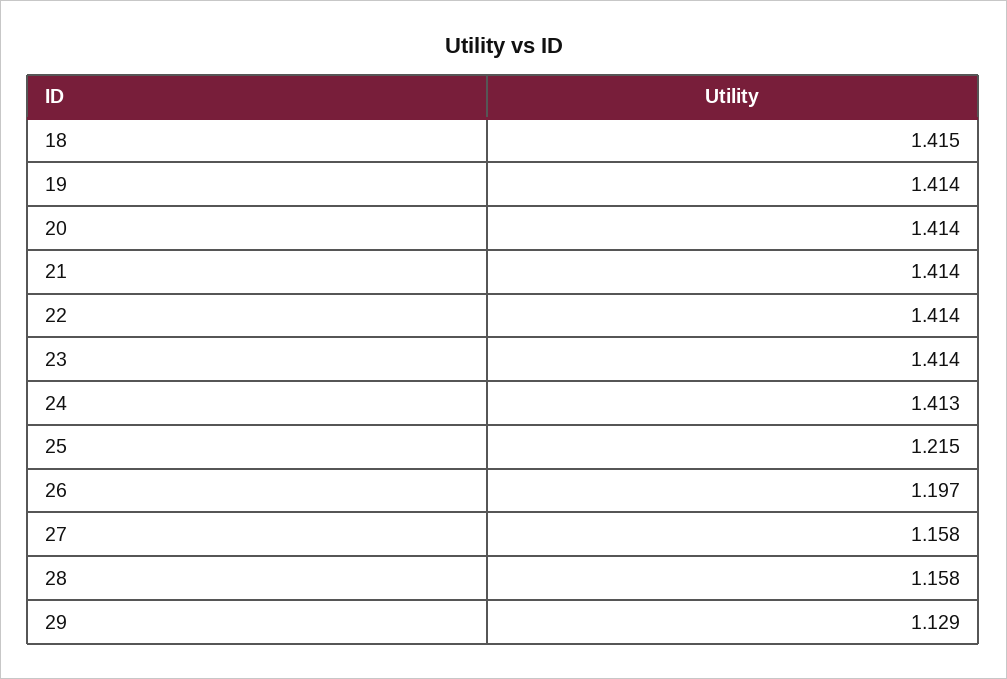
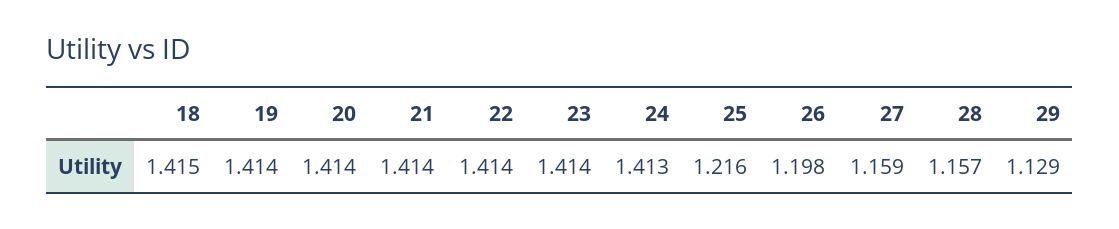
  {
    "18": 1.415,
    "19": 1.414,
    "20": 1.414,
    "21": 1.414,
    "22": 1.414,
    "23": 1.414,
    "24": 1.413,
-   "25": 1.215,
+   "25": 1.216,
-   "26": 1.197,
+   "26": 1.198,
-   "27": 1.158,
+   "27": 1.159,
-   "28": 1.158,
+   "28": 1.157,
    "29": 1.129
  }

